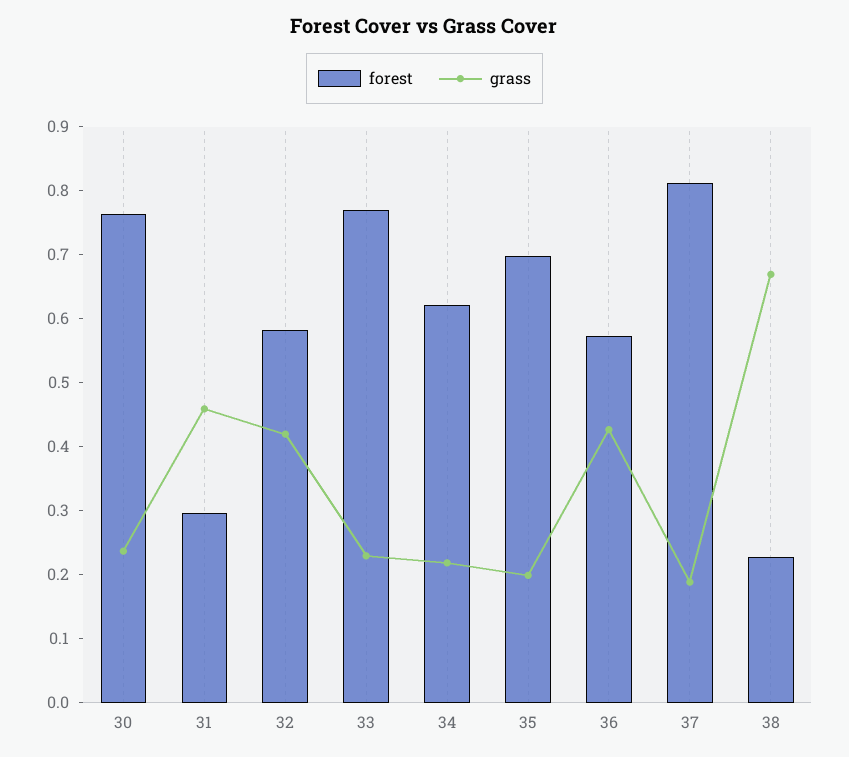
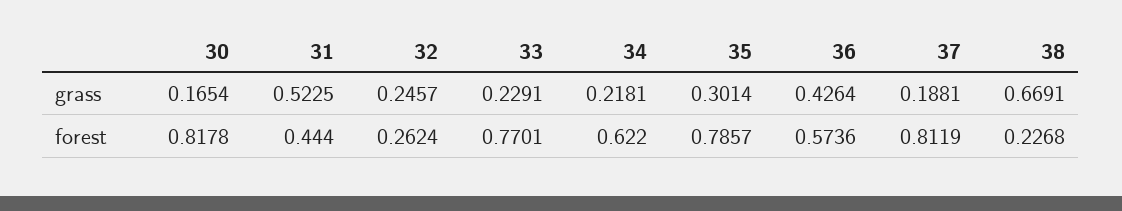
  {
    "forest": {
-     "30": 0.76,
+     "30": 0.8178,
-     "31": 0.3,
+     "31": 0.444,
-     "32": 0.58,
+     "32": 0.2624,
      "33": 0.7701,
      "34": 0.622,
-     "35": 0.7,
+     "35": 0.7857,
      "36": 0.5736,
      "37": 0.8119,
      "38": 0.2268
    },
    "grass": {
-     "30": 0.24,
+     "30": 0.1654,
-     "31": 0.46,
+     "31": 0.5225,
-     "32": 0.42,
+     "32": 0.2457,
      "33": 0.2291,
      "34": 0.2181,
-     "35": 0.2,
+     "35": 0.3014,
      "36": 0.4264,
      "37": 0.1881,
      "38": 0.6691
    }
  }

